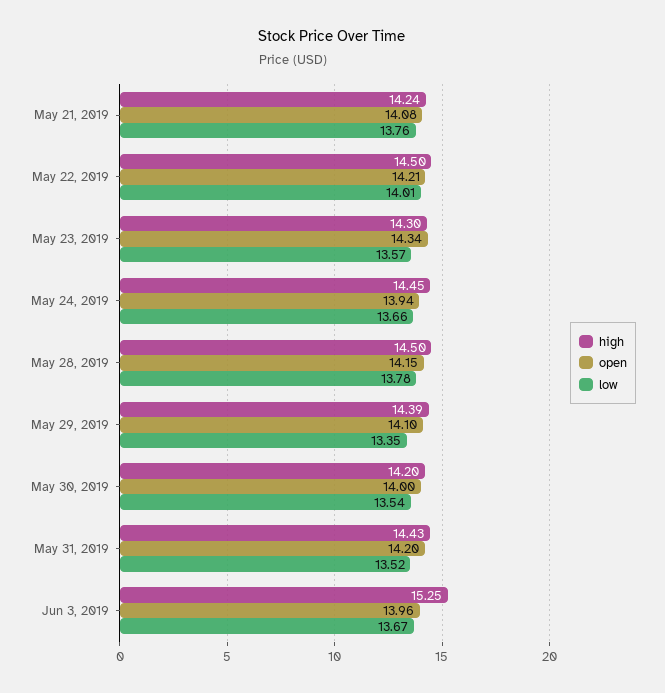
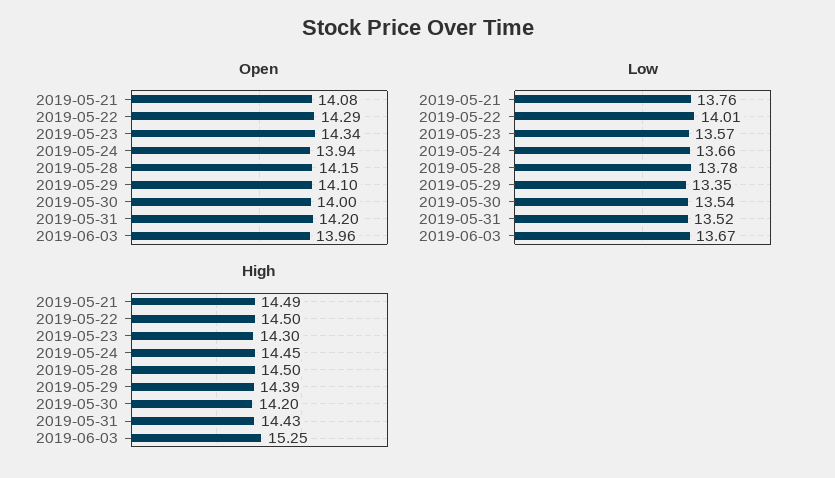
  {
    "high": {
-     "May 21, 2019": 14.24,
+     "May 21, 2019": 14.49,
      "May 22, 2019": 14.5,
      "May 23, 2019": 14.3,
      "May 24, 2019": 14.45,
      "May 28, 2019": 14.5,
      "May 29, 2019": 14.39,
      "May 30, 2019": 14.2,
      "May 31, 2019": 14.43,
      "Jun 3, 2019": 15.25
    },
    "open": {
      "May 21, 2019": 14.08,
-     "May 22, 2019": 14.21,
+     "May 22, 2019": 14.29,
      "May 23, 2019": 14.34,
      "May 24, 2019": 13.94,
      "May 28, 2019": 14.15,
      "May 29, 2019": 14.1,
      "May 30, 2019": 14,
      "May 31, 2019": 14.2,
      "Jun 3, 2019": 13.96
    },
    "low": {
      "May 21, 2019": 13.76,
      "May 22, 2019": 14.01,
      "May 23, 2019": 13.57,
      "May 24, 2019": 13.66,
      "May 28, 2019": 13.78,
      "May 29, 2019": 13.35,
      "May 30, 2019": 13.54,
      "May 31, 2019": 13.52,
      "Jun 3, 2019": 13.67
    }
  }

